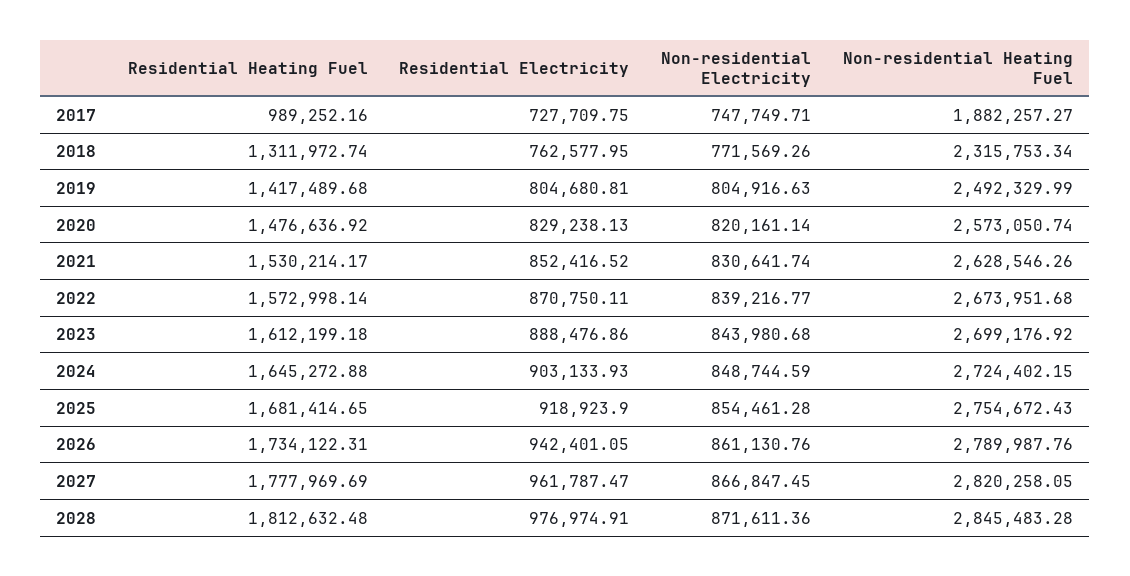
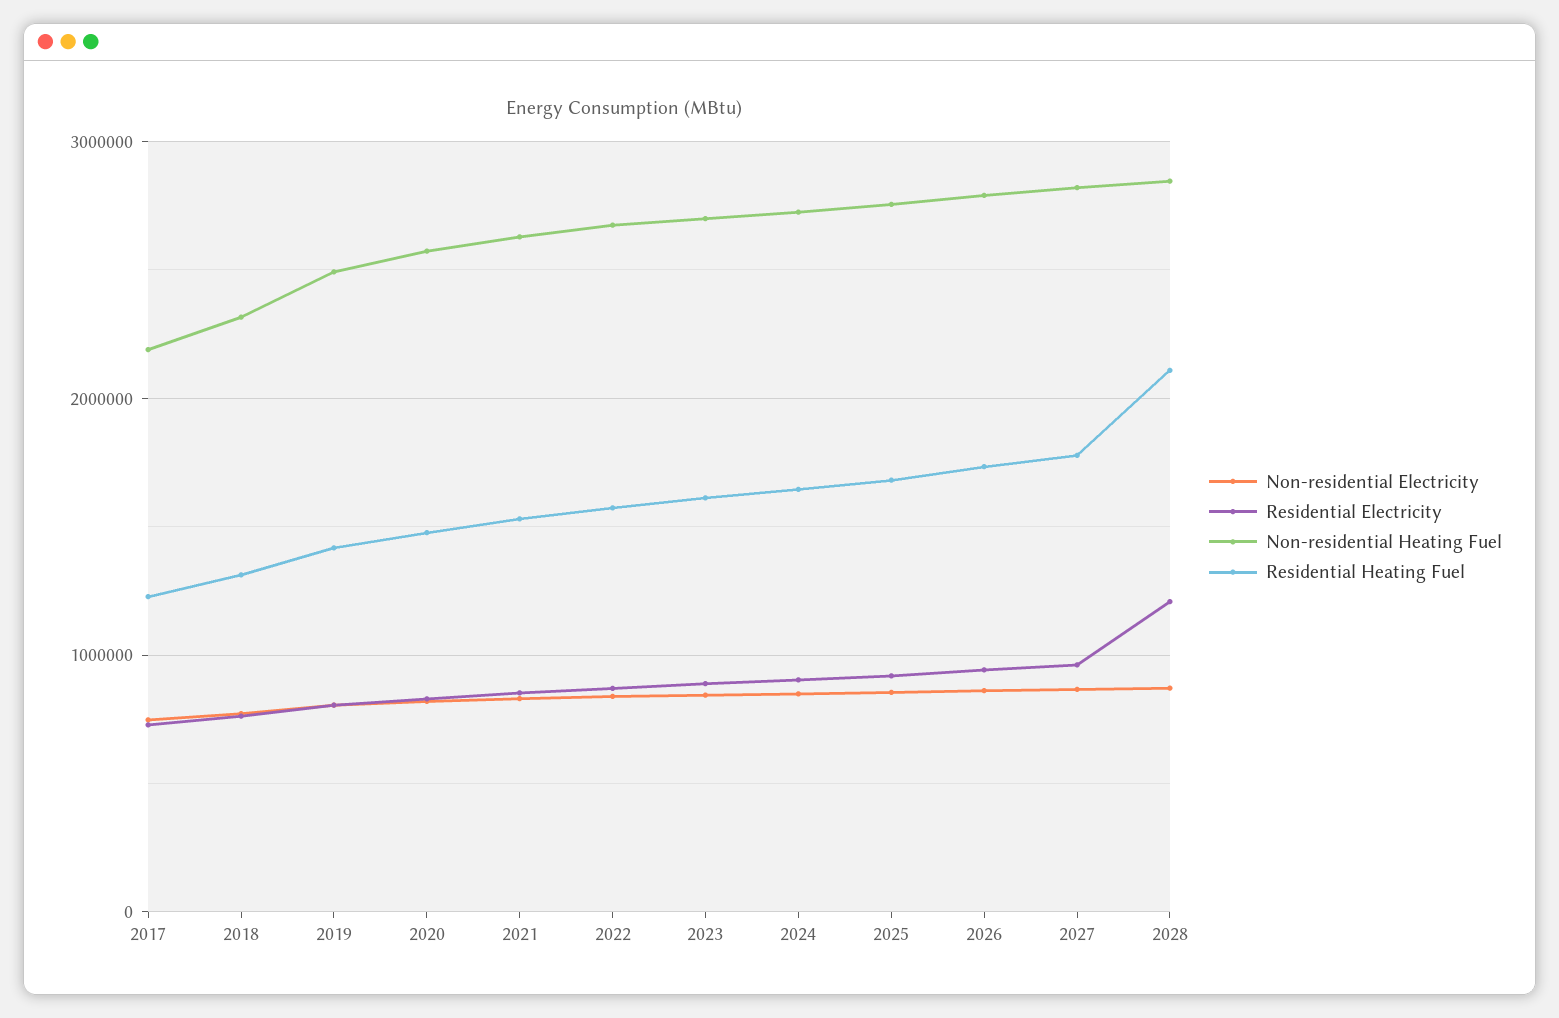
  {
    "Residential Heating Fuel": {
-     "2017": 989252.16,
+     "2017": 1200000,
      "2018": 1311972.74,
      "2019": 1417489.68,
      "2020": 1476636.92,
      "2021": 1530214.17,
      "2022": 1572998.14,
      "2023": 1612199.18,
      "2024": 1645272.88,
      "2025": 1681414.65,
      "2026": 1734122.31,
      "2027": 1777969.69,
-     "2028": 1812632.48
+     "2028": 2100000
    },
    "Residential Electricity": {
      "2017": 727709.75,
      "2018": 762577.95,
      "2019": 804680.81,
      "2020": 829238.13,
      "2021": 852416.52,
      "2022": 870750.11,
      "2023": 888476.86,
      "2024": 903133.93,
      "2025": 918923.9,
      "2026": 942401.05,
      "2027": 961787.47,
-     "2028": 976974.91
+     "2028": 1200000
    },
    "Non-residential Electricity": {
      "2017": 747749.71,
      "2018": 771569.26,
      "2019": 804916.63,
      "2020": 820161.14,
      "2021": 830641.74,
      "2022": 839216.77,
      "2023": 843980.68,
      "2024": 848744.59,
      "2025": 854461.28,
      "2026": 861130.76,
      "2027": 866847.45,
      "2028": 871611.36
    },
    "Non-residential Heating Fuel": {
-     "2017": 1882257.27,
+     "2017": 2200000,
      "2018": 2315753.34,
      "2019": 2492329.99,
      "2020": 2573050.74,
      "2021": 2628546.26,
      "2022": 2673951.68,
      "2023": 2699176.92,
      "2024": 2724402.15,
      "2025": 2754672.43,
      "2026": 2789987.76,
      "2027": 2820258.05,
      "2028": 2845483.28
    }
  }

